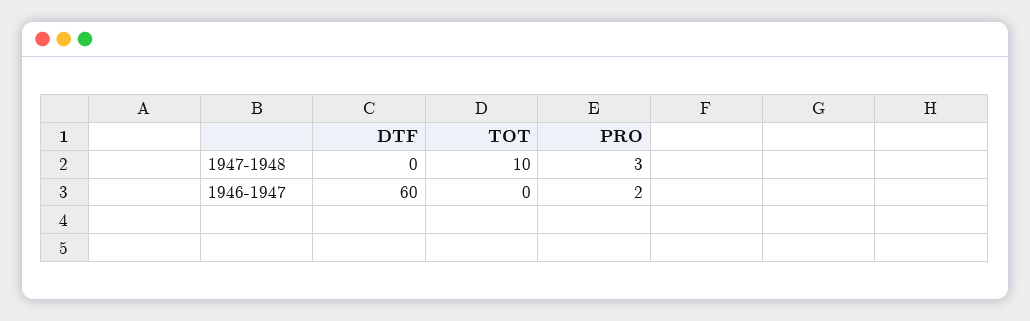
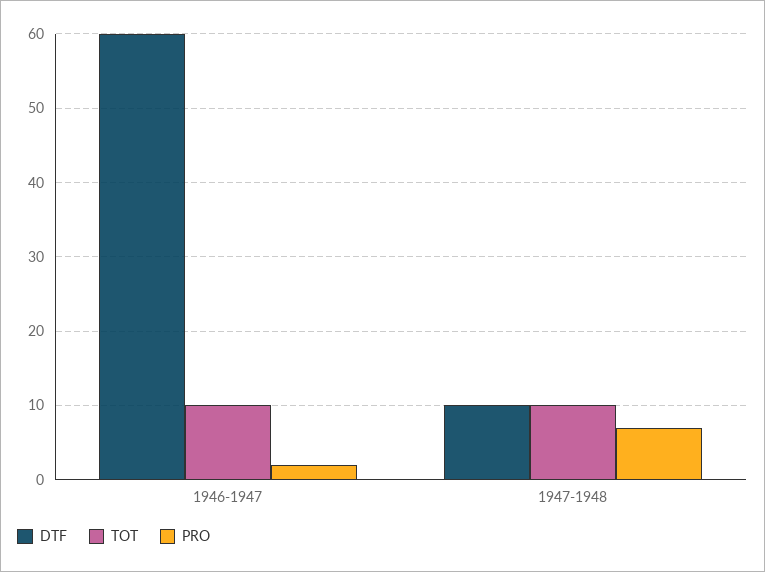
  {
    "DTF": {
-     "1947-1948": 0,
+     "1947-1948": 10,
      "1946-1947": 60
    },
    "TOT": {
      "1947-1948": 10,
-     "1946-1947": 0
+     "1946-1947": 10
    },
    "PRO": {
-     "1947-1948": 3,
+     "1947-1948": 7,
      "1946-1947": 2
    }
  }

